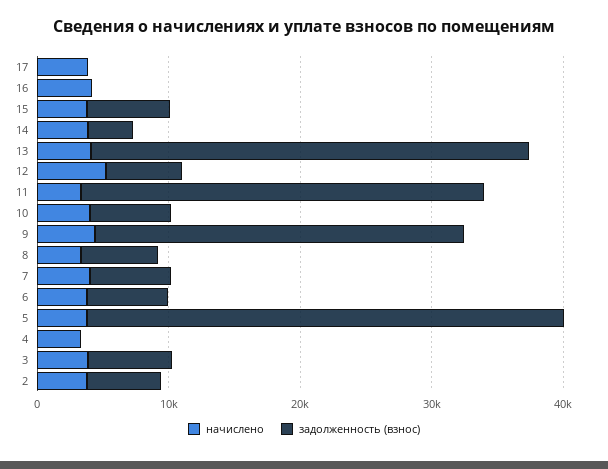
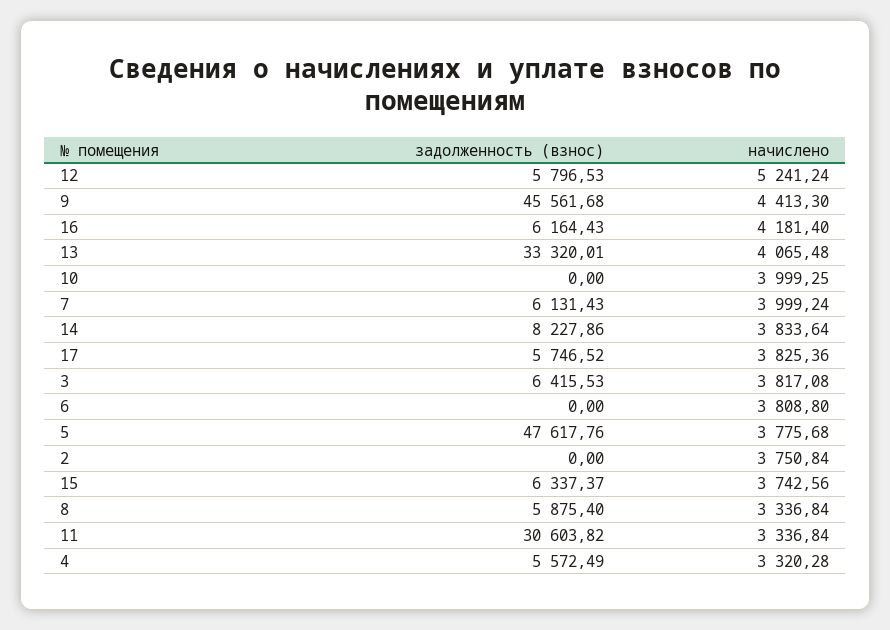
  {
    "начислено": {
      "17": 3825.36,
      "16": 4181.4,
      "15": 3742.56,
      "14": 3833.64,
      "13": 4065.48,
      "12": 5241.24,
      "11": 3336.84,
      "10": 3999.25,
      "9": 4413.3,
      "8": 3336.84,
      "7": 3999.24,
      "6": 3808.8,
      "5": 3775.68,
      "4": 3320.28,
      "3": 3817.08,
      "2": 3750.84
    },
    "задолженность (взнос)": {
-     "17": 0,
+     "17": 5746.52,
-     "16": 0,
+     "16": 6164.43,
      "15": 6337.37,
-     "14": 4000,
+     "14": 8227.86,
      "13": 33320.01,
      "12": 5796.53,
      "11": 30603.82,
-     "10": 6000,
+     "10": 0,
-     "9": 28000,
+     "9": 45561.68,
      "8": 5875.4,
      "7": 6131.43,
-     "6": 6000,
+     "6": 0,
-     "5": 36000,
+     "5": 47617.76,
-     "4": 0,
+     "4": 5572.49,
      "3": 6415.53,
-     "2": 6000
+     "2": 0
    }
  }

